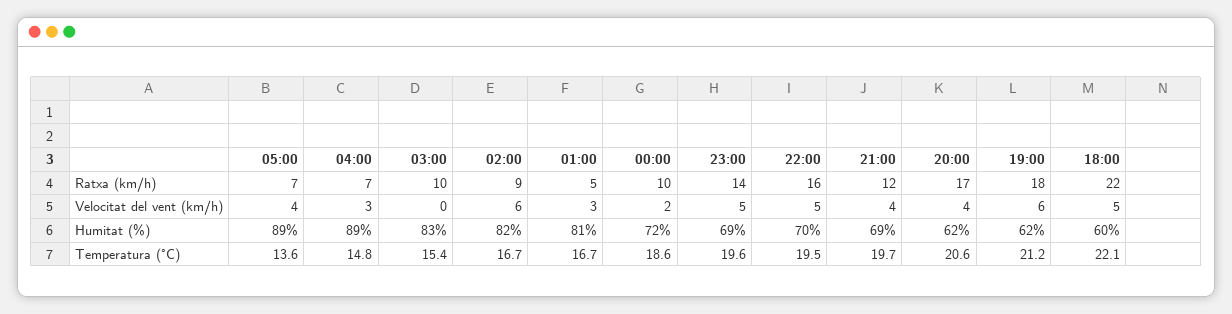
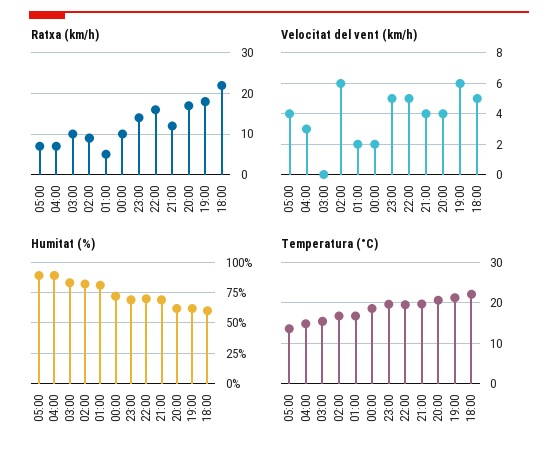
  {
    "Ratxa (km/h)": {
      "05:00": 7,
      "04:00": 7,
      "03:00": 10,
      "02:00": 9,
      "01:00": 5,
      "00:00": 10,
      "23:00": 14,
      "22:00": 16,
      "21:00": 12,
      "20:00": 17,
      "19:00": 18,
      "18:00": 22
    },
    "Velocitat del vent (km/h)": {
      "05:00": 4,
      "04:00": 3,
      "03:00": 0,
      "02:00": 6,
-     "01:00": 3,
+     "01:00": 2,
      "00:00": 2,
      "23:00": 5,
      "22:00": 5,
      "21:00": 4,
      "20:00": 4,
      "19:00": 6,
      "18:00": 5
    },
    "Humitat (%)": {
      "05:00": 89,
      "04:00": 89,
      "03:00": 83,
      "02:00": 82,
      "01:00": 81,
      "00:00": 72,
      "23:00": 69,
      "22:00": 70,
      "21:00": 69,
      "20:00": 62,
      "19:00": 62,
      "18:00": 60
    },
    "Temperatura (°C)": {
      "05:00": 13.6,
      "04:00": 14.8,
      "03:00": 15.4,
      "02:00": 16.7,
      "01:00": 16.7,
      "00:00": 18.6,
      "23:00": 19.6,
      "22:00": 19.5,
      "21:00": 19.7,
      "20:00": 20.6,
      "19:00": 21.2,
      "18:00": 22.1
    }
  }

